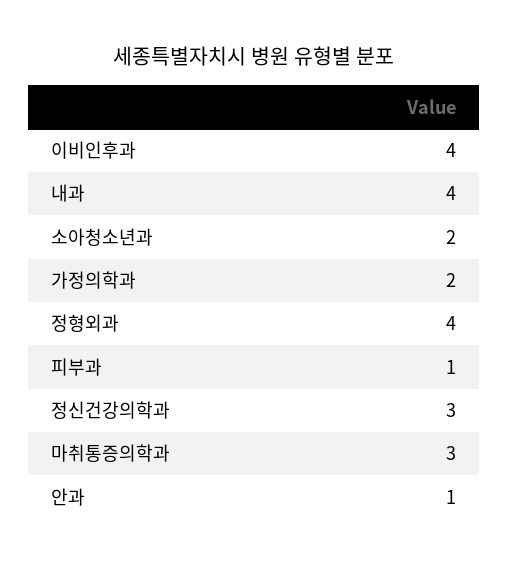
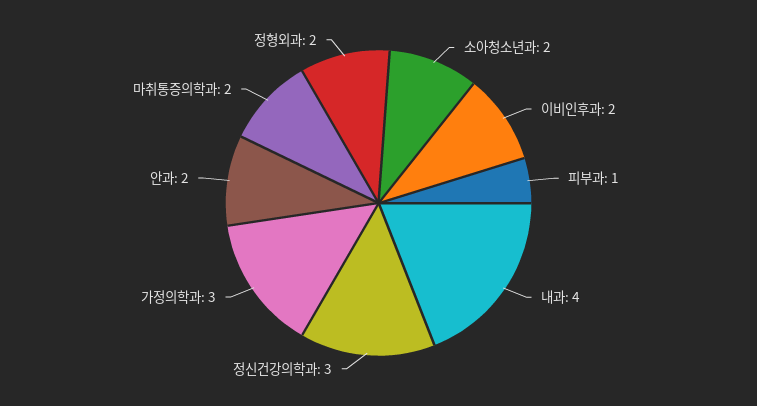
  {
-   "이비인후과": 4,
+   "이비인후과": 2,
    "내과": 4,
    "소아청소년과": 2,
-   "가정의학과": 2,
+   "가정의학과": 3,
-   "정형외과": 4,
+   "정형외과": 2,
    "피부과": 1,
    "정신건강의학과": 3,
-   "마취통증의학과": 3,
+   "마취통증의학과": 2,
-   "안과": 1
+   "안과": 2
  }

